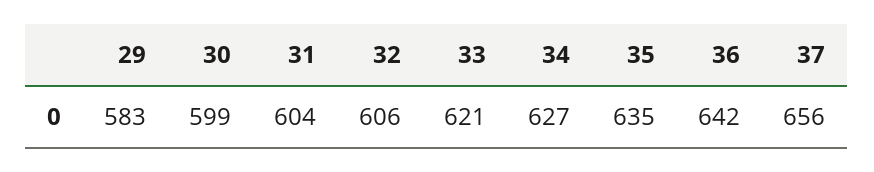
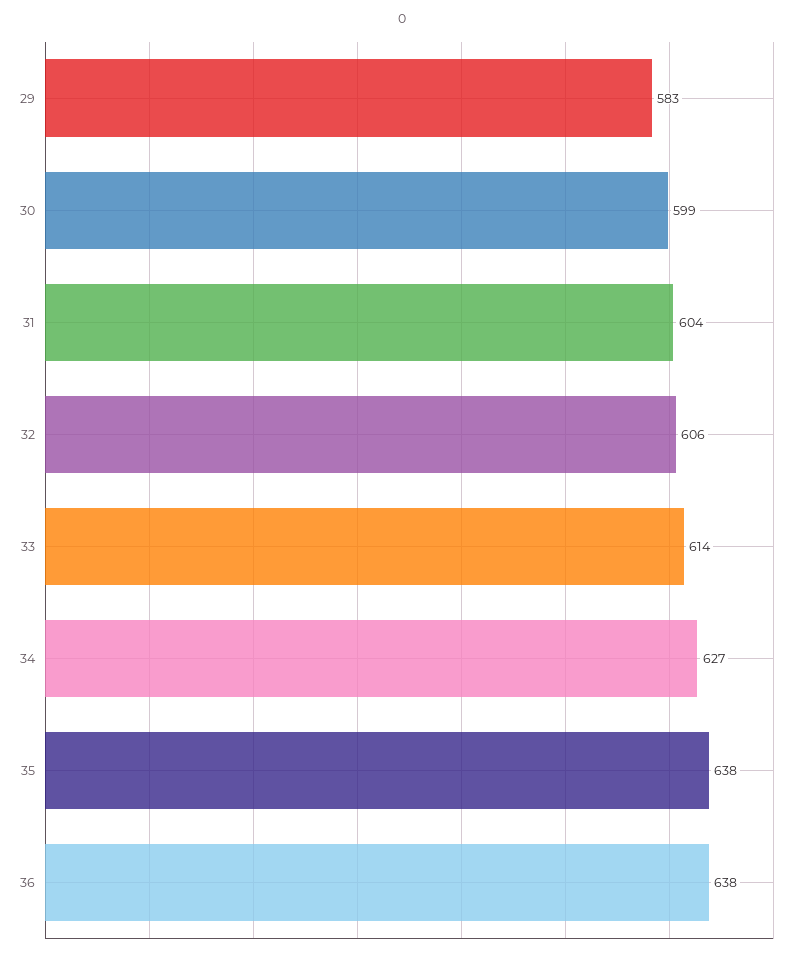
  {
    "29": 583,
    "30": 599,
    "31": 604,
    "32": 606,
-   "33": 621,
+   "33": 614,
    "34": 627,
-   "35": 635,
+   "35": 638,
-   "36": 642,
+   "36": 638
-   "37": 656
  }

